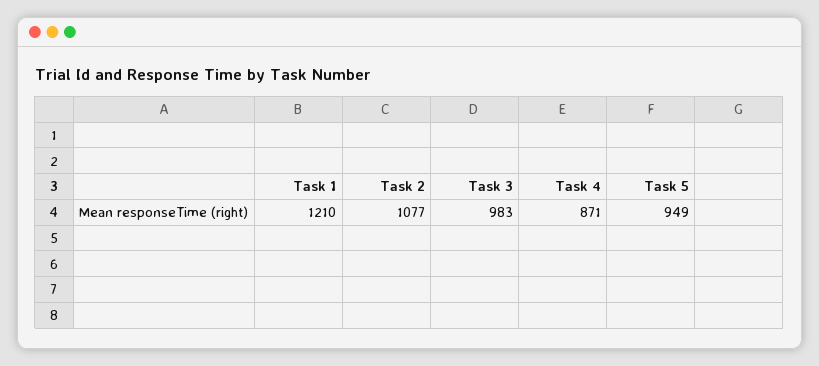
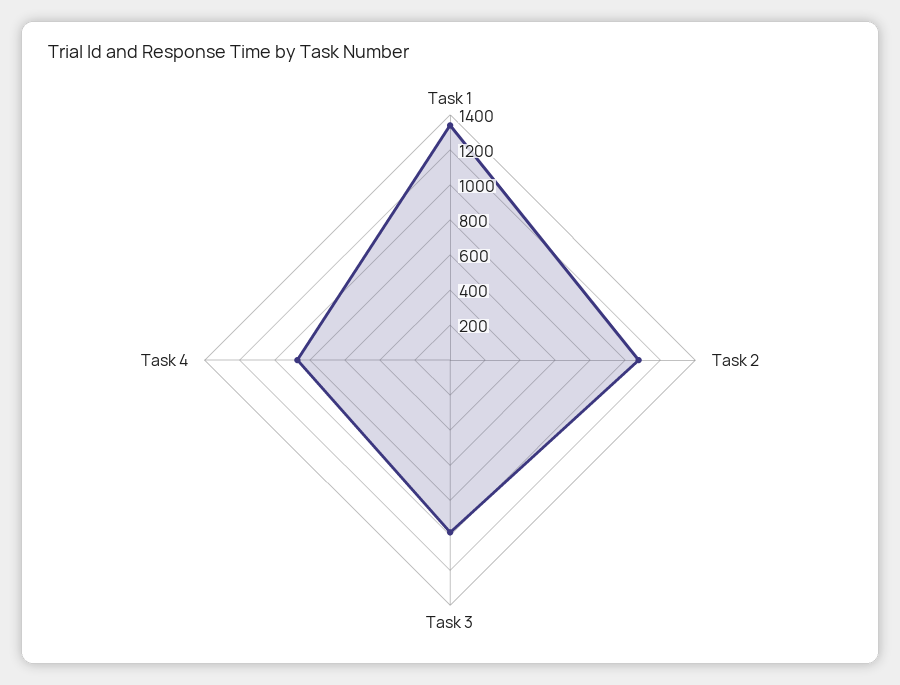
  {
-   "Task 1": 1210,
+   "Task 1": 1350,
    "Task 2": 1077,
    "Task 3": 983,
-   "Task 4": 871,
+   "Task 4": 871
-   "Task 5": 949
  }

